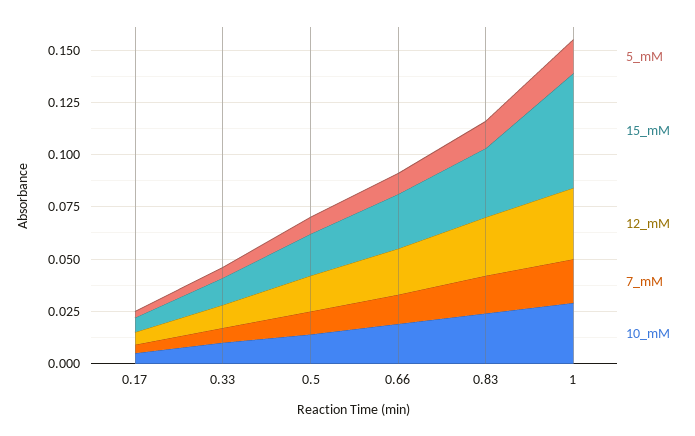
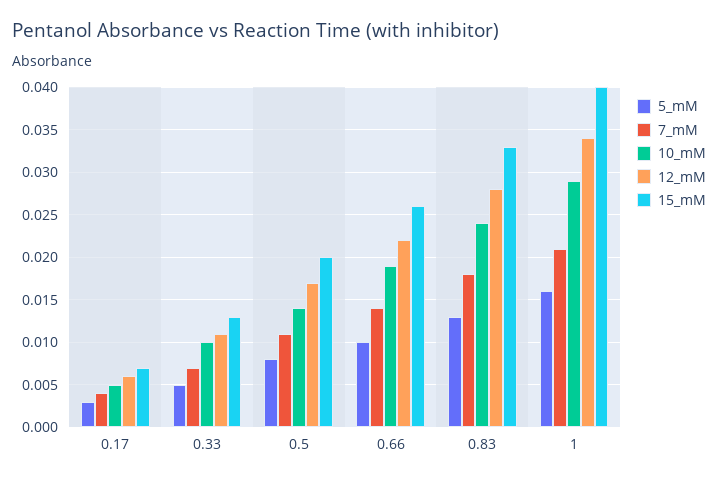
  {
    "5_mM": {
      "0.17": 0.003,
      "0.33": 0.005,
      "0.5": 0.008,
      "0.66": 0.01,
      "0.83": 0.013,
      "1": 0.016
    },
    "15_mM": {
      "0.17": 0.007,
      "0.33": 0.013,
      "0.5": 0.02,
      "0.66": 0.026,
      "0.83": 0.033,
-     "1": 0.055
+     "1": 0.04
    },
    "12_mM": {
      "0.17": 0.006,
      "0.33": 0.011,
      "0.5": 0.017,
      "0.66": 0.022,
      "0.83": 0.028,
      "1": 0.034
    },
    "7_mM": {
      "0.17": 0.004,
      "0.33": 0.007,
      "0.5": 0.011,
      "0.66": 0.014,
      "0.83": 0.018,
      "1": 0.021
    },
    "10_mM": {
      "0.17": 0.005,
      "0.33": 0.01,
      "0.5": 0.014,
      "0.66": 0.019,
      "0.83": 0.024,
      "1": 0.029
    }
  }

